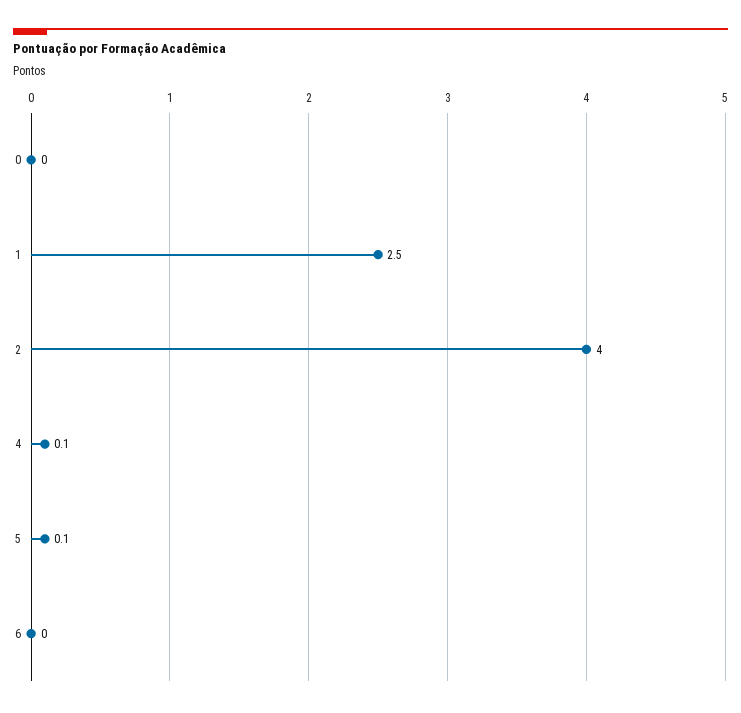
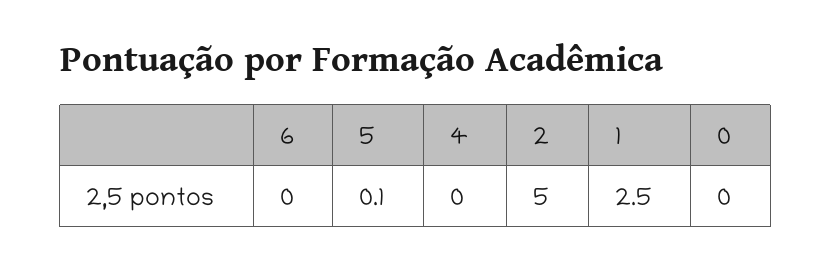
  {
    "0": 0,
    "1": 2.5,
-   "2": 4,
+   "2": 5,
-   "4": 0.1,
+   "4": 0,
    "5": 0.1,
    "6": 0
  }

